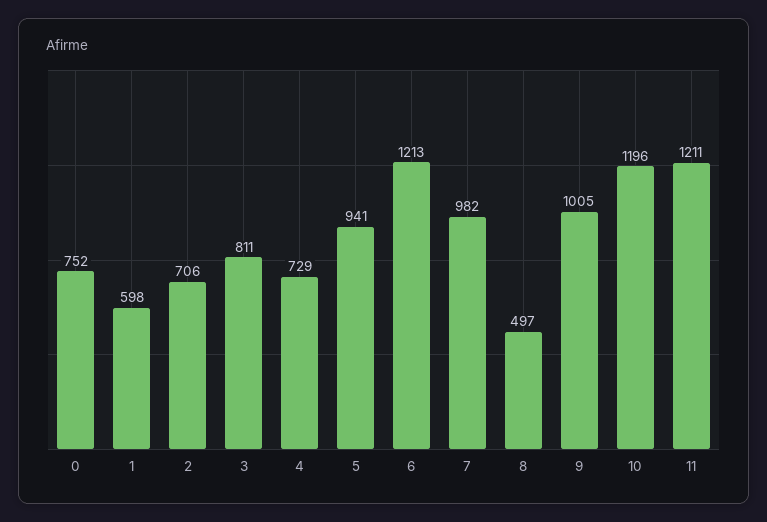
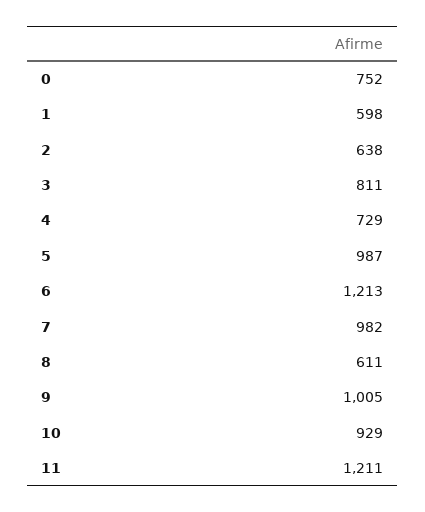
  {
    "0": 752,
    "1": 598,
-   "2": 706,
+   "2": 638,
    "3": 811,
    "4": 729,
-   "5": 941,
+   "5": 987,
    "6": 1213,
    "7": 982,
-   "8": 497,
+   "8": 611,
    "9": 1005,
-   "10": 1196,
+   "10": 929,
    "11": 1211
  }

